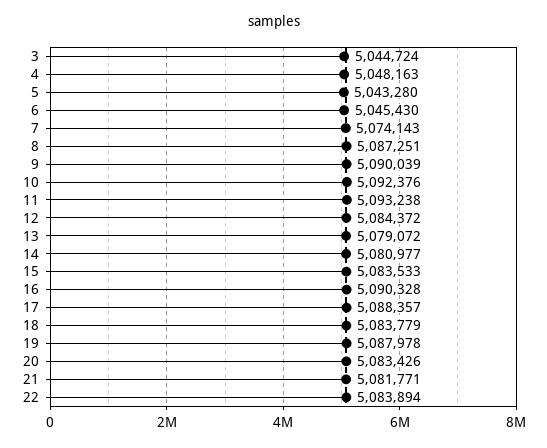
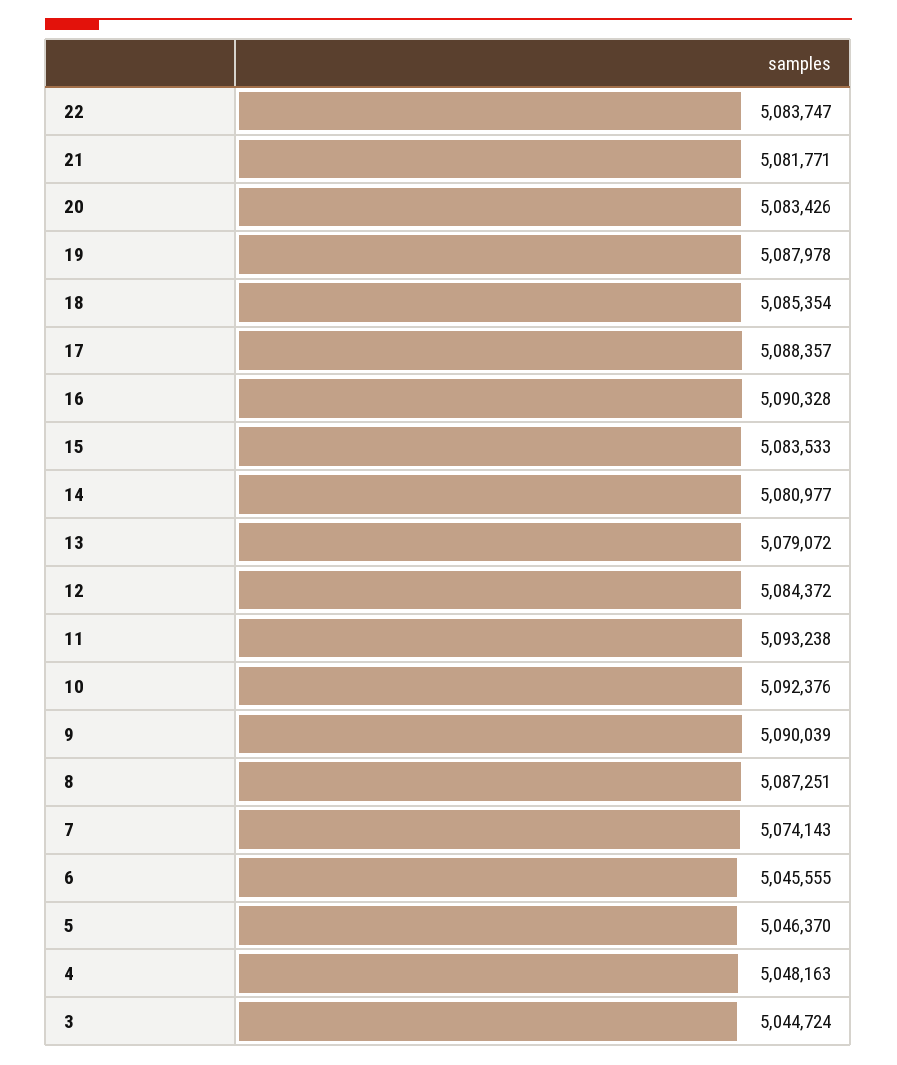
  {
    "3": 5044724,
    "4": 5048163,
-   "5": 5043280,
+   "5": 5046370,
-   "6": 5045430,
+   "6": 5045555,
    "7": 5074143,
    "8": 5087251,
    "9": 5090039,
    "10": 5092376,
    "11": 5093238,
    "12": 5084372,
    "13": 5079072,
    "14": 5080977,
    "15": 5083533,
    "16": 5090328,
    "17": 5088357,
-   "18": 5083779,
+   "18": 5085354,
    "19": 5087978,
    "20": 5083426,
    "21": 5081771,
-   "22": 5083894
+   "22": 5083747
  }

